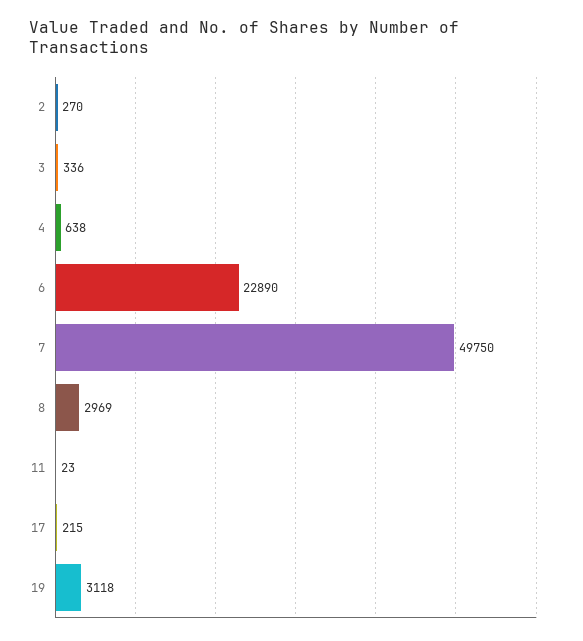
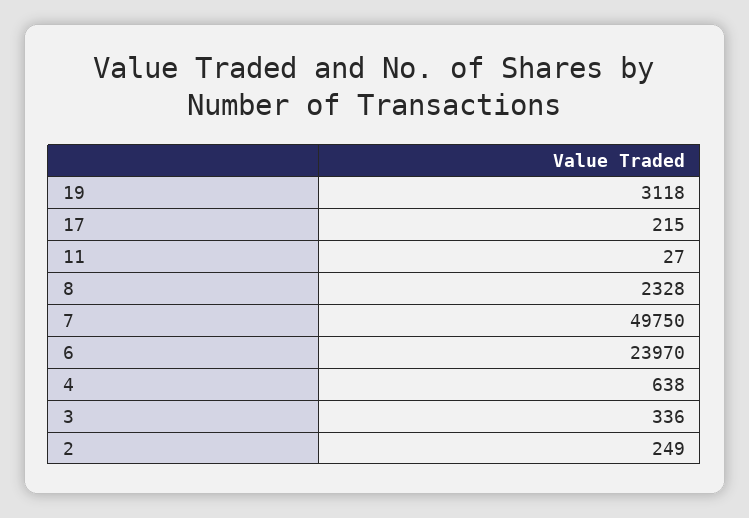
  {
-   "2": 270,
+   "2": 249,
    "3": 336,
    "4": 638,
-   "6": 22890,
+   "6": 23970,
    "7": 49750,
-   "8": 2969,
+   "8": 2328,
-   "11": 23,
+   "11": 27,
    "17": 215,
    "19": 3118
  }

